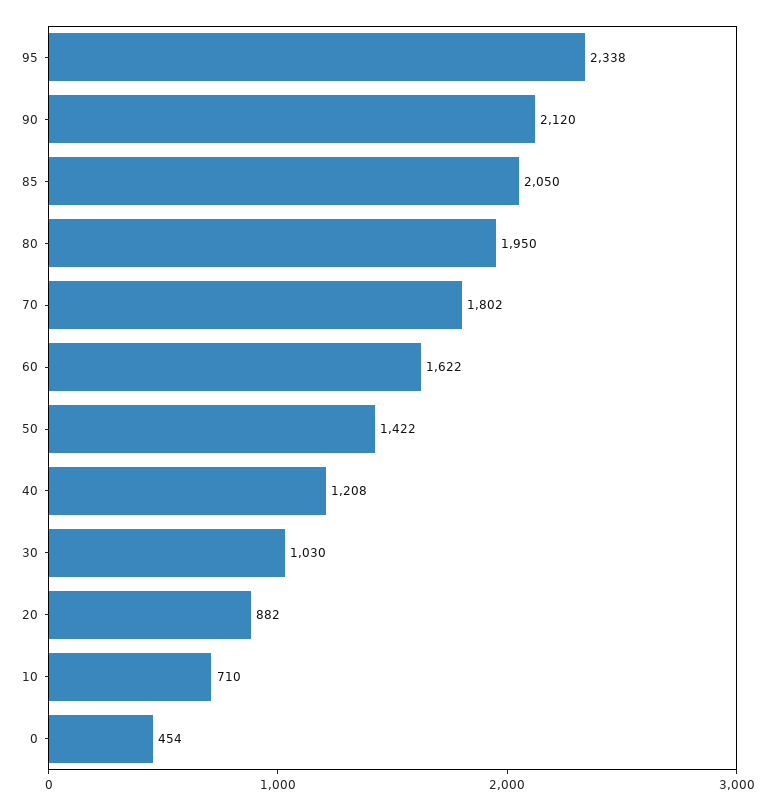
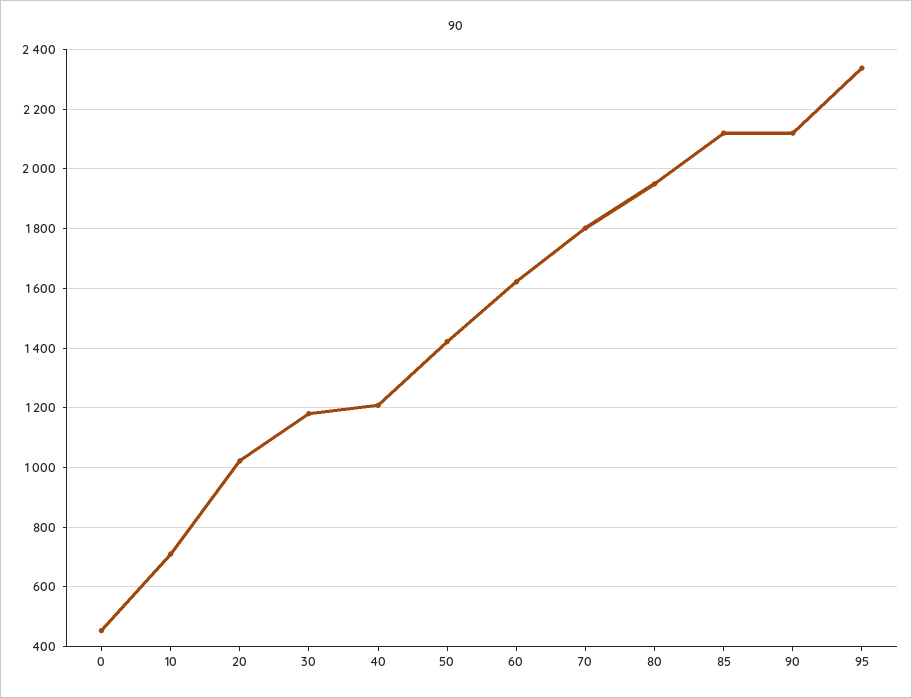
  {
    "95": 2338,
    "90": 2120,
-   "85": 2050,
+   "85": 2125,
    "80": 1950,
    "70": 1802,
    "60": 1622,
    "50": 1422,
    "40": 1208,
-   "30": 1030,
+   "30": 1175,
-   "20": 882,
+   "20": 1025,
    "10": 710,
    "0": 454
  }

